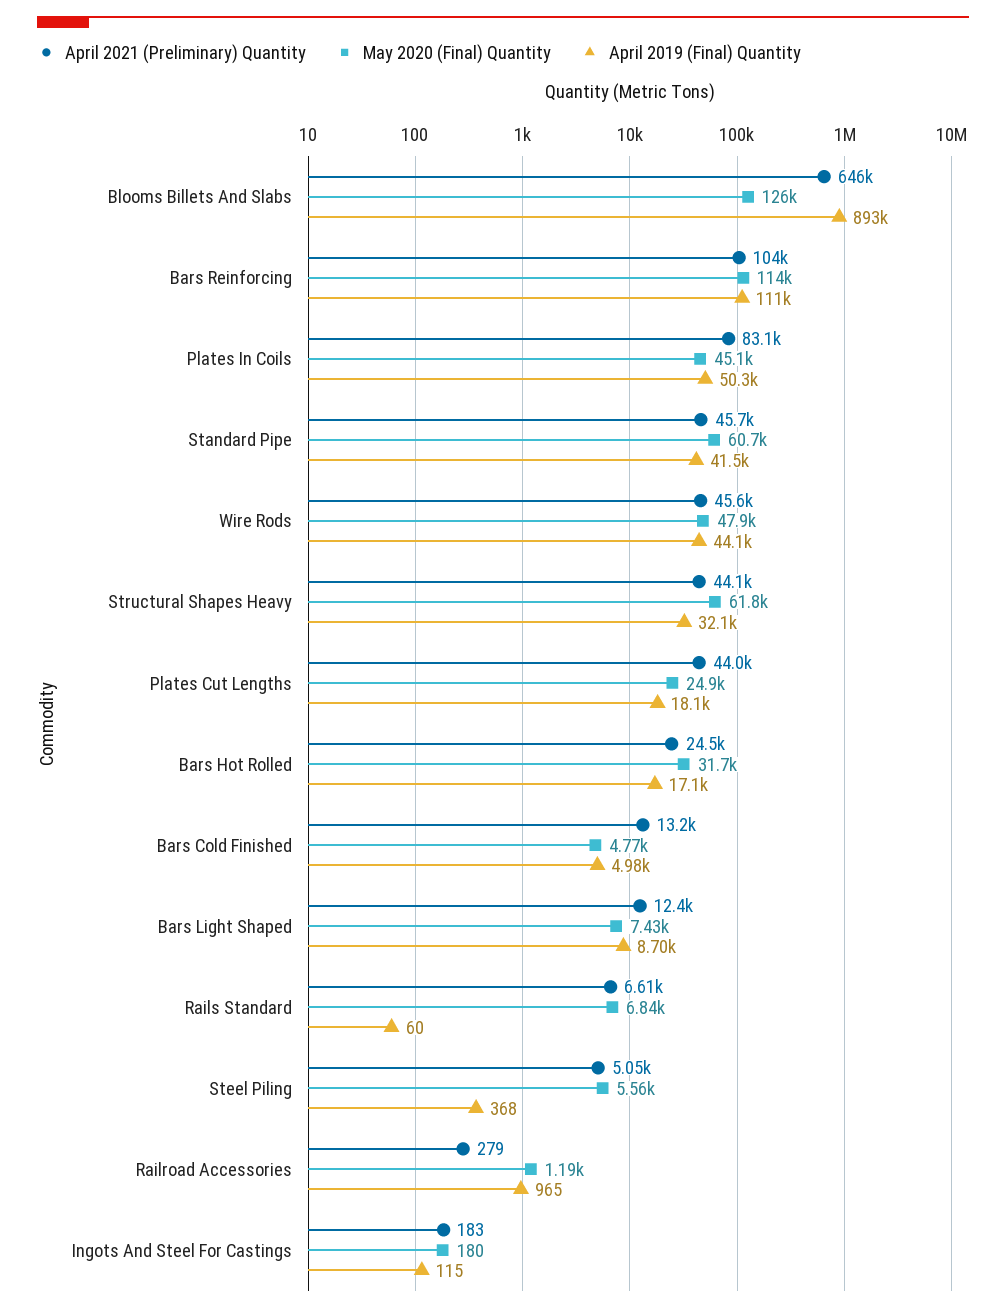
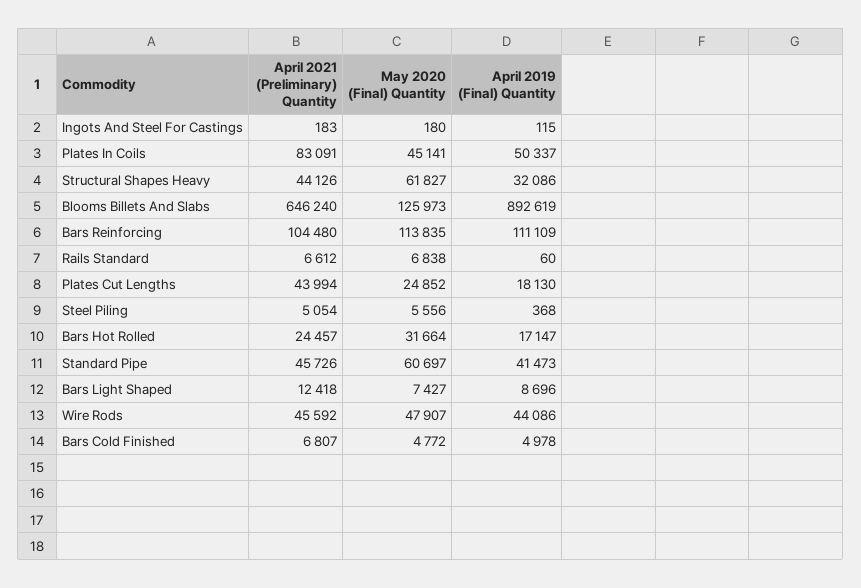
  {
    "April 2021 (Preliminary) Quantity": {
      "Blooms Billets And Slabs": 646240,
      "Bars Reinforcing": 104480,
      "Plates In Coils": 83091,
      "Standard Pipe": 45726,
      "Wire Rods": 45592,
      "Structural Shapes Heavy": 44126,
      "Plates Cut Lengths": 43994,
      "Bars Hot Rolled": 24457,
-     "Bars Cold Finished": 13200,
+     "Bars Cold Finished": 6807,
      "Bars Light Shaped": 12418,
      "Rails Standard": 6612,
      "Steel Piling": 5054,
-     "Railroad Accessories": 279,
      "Ingots And Steel For Castings": 183
    },
    "May 2020 (Final) Quantity": {
      "Blooms Billets And Slabs": 125973,
      "Bars Reinforcing": 113835,
      "Plates In Coils": 45141,
      "Standard Pipe": 60697,
      "Wire Rods": 47907,
      "Structural Shapes Heavy": 61827,
      "Plates Cut Lengths": 24852,
      "Bars Hot Rolled": 31664,
      "Bars Cold Finished": 4772,
      "Bars Light Shaped": 7427,
      "Rails Standard": 6838,
      "Steel Piling": 5556,
-     "Railroad Accessories": 1190,
      "Ingots And Steel For Castings": 180
    },
    "April 2019 (Final) Quantity": {
      "Blooms Billets And Slabs": 892619,
      "Bars Reinforcing": 111109,
      "Plates In Coils": 50337,
      "Standard Pipe": 41473,
      "Wire Rods": 44086,
      "Structural Shapes Heavy": 32086,
      "Plates Cut Lengths": 18130,
      "Bars Hot Rolled": 17147,
      "Bars Cold Finished": 4978,
      "Bars Light Shaped": 8696,
      "Rails Standard": 60,
      "Steel Piling": 368,
-     "Railroad Accessories": 965,
      "Ingots And Steel For Castings": 115
    }
  }

